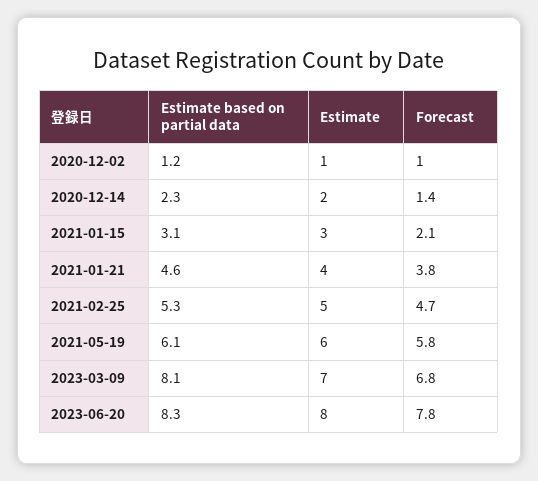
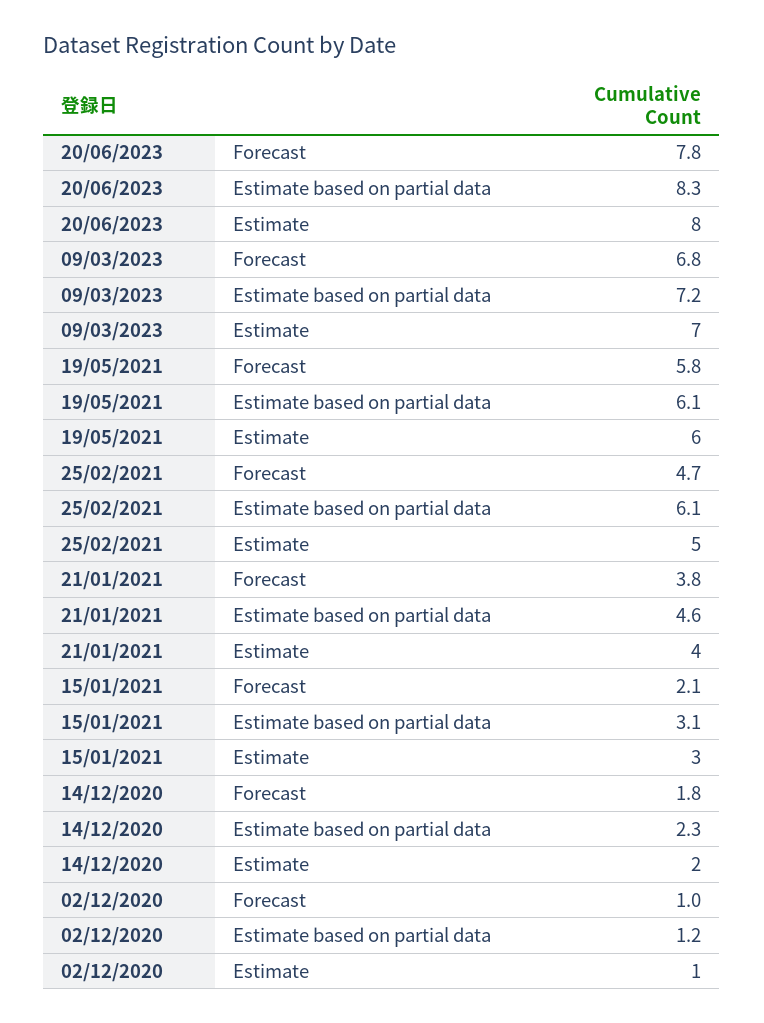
  {
    "Estimate based on partial data": {
      "2020-12-02": 1.2,
      "2020-12-14": 2.3,
      "2021-01-15": 3.1,
      "2021-01-21": 4.6,
-     "2021-02-25": 5.3,
+     "2021-02-25": 6.1,
      "2021-05-19": 6.1,
-     "2023-03-09": 8.1,
+     "2023-03-09": 7.2,
      "2023-06-20": 8.3
    },
    "Estimate": {
      "2020-12-02": 1,
      "2020-12-14": 2,
      "2021-01-15": 3,
      "2021-01-21": 4,
      "2021-02-25": 5,
      "2021-05-19": 6,
      "2023-03-09": 7,
      "2023-06-20": 8
    },
    "Forecast": {
      "2020-12-02": 1,
-     "2020-12-14": 1.4,
+     "2020-12-14": 1.8,
      "2021-01-15": 2.1,
      "2021-01-21": 3.8,
      "2021-02-25": 4.7,
      "2021-05-19": 5.8,
      "2023-03-09": 6.8,
      "2023-06-20": 7.8
    }
  }

